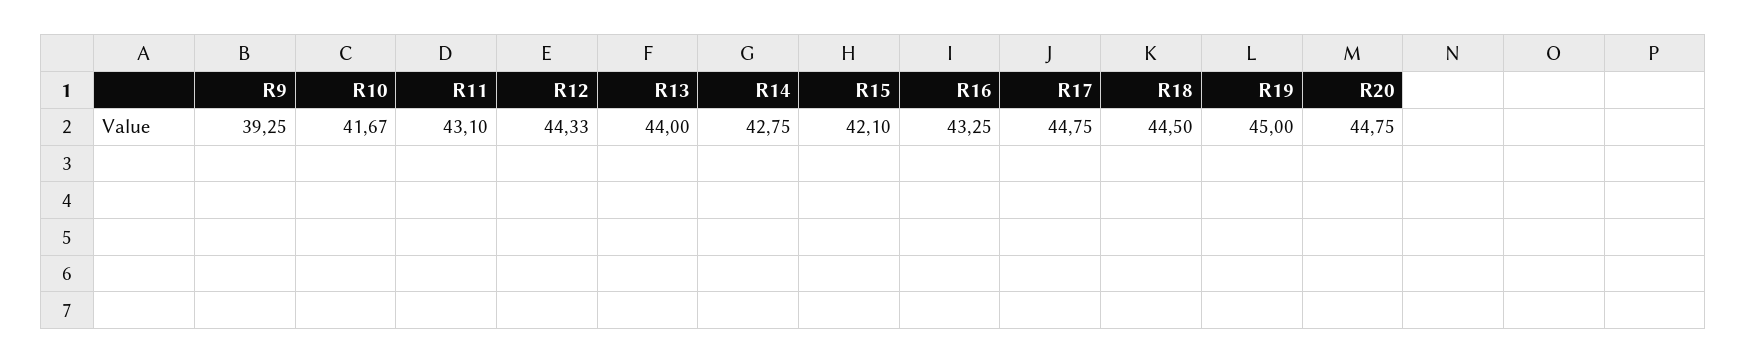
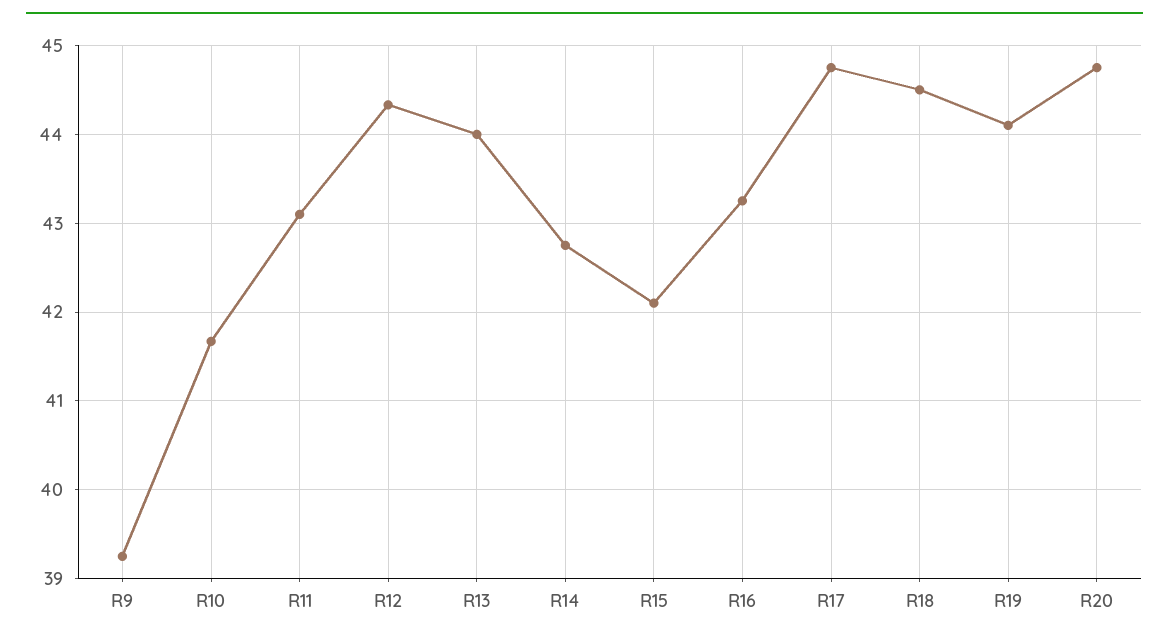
  {
    "R9": 39.25,
    "R10": 41.67,
    "R11": 43.1,
    "R12": 44.33,
    "R13": 44,
    "R14": 42.75,
    "R15": 42.1,
    "R16": 43.25,
    "R17": 44.75,
    "R18": 44.5,
-   "R19": 45,
+   "R19": 44.1,
    "R20": 44.75
  }

